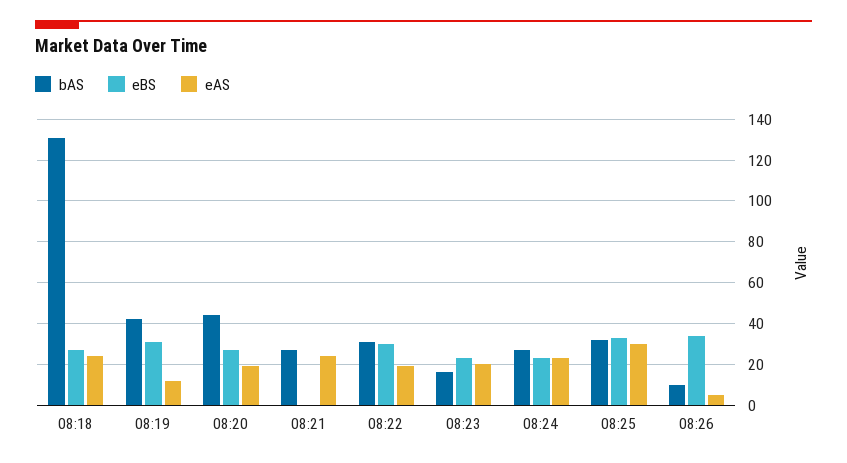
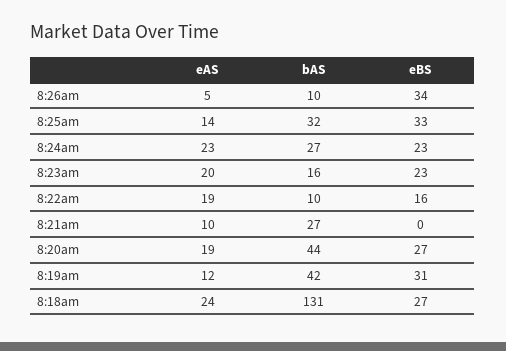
  {
    "bAS": {
      "08:18": 131,
      "08:19": 42,
      "08:20": 44,
      "08:21": 27,
-     "08:22": 30,
+     "08:22": 10,
      "08:23": 16,
      "08:24": 27,
      "08:25": 32,
      "08:26": 10
    },
    "eBS": {
      "08:18": 27,
      "08:19": 31,
      "08:20": 27,
      "08:21": 0,
-     "08:22": 30,
+     "08:22": 16,
      "08:23": 23,
      "08:24": 23,
      "08:25": 33,
      "08:26": 34
    },
    "eAS": {
      "08:18": 24,
      "08:19": 12,
      "08:20": 19,
-     "08:21": 25,
+     "08:21": 10,
      "08:22": 19,
      "08:23": 20,
      "08:24": 23,
-     "08:25": 30,
+     "08:25": 14,
      "08:26": 5
    }
  }

